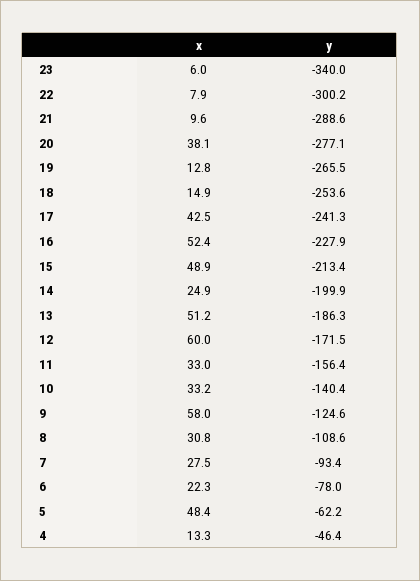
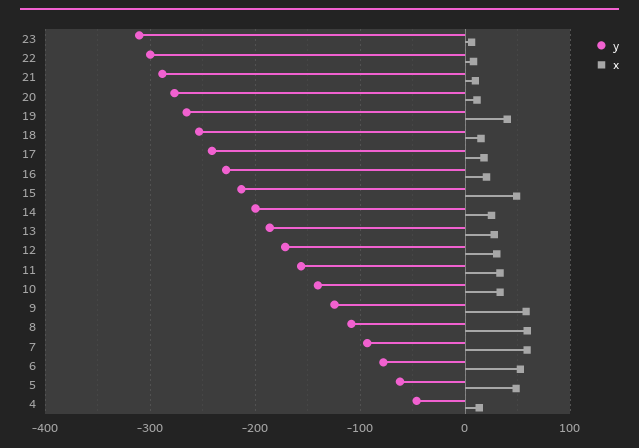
  {
    "x": {
      "23": 6,
      "22": 7.9,
      "21": 9.6,
-     "20": 38.1,
+     "20": 10,
-     "19": 12.8,
+     "19": 40,
      "18": 14.9,
-     "17": 42.5,
+     "17": 20,
-     "16": 52.4,
+     "16": 20,
      "15": 48.9,
      "14": 24.9,
-     "13": 51.2,
+     "13": 30,
-     "12": 60,
+     "12": 30,
      "11": 33,
      "10": 33.2,
      "9": 58,
-     "8": 30.8,
+     "8": 60,
-     "7": 27.5,
+     "7": 60,
-     "6": 22.3,
+     "6": 50,
      "5": 48.4,
      "4": 13.3
    },
    "y": {
-     "23": -340,
+     "23": -310,
      "22": -300.2,
      "21": -288.6,
      "20": -277.1,
      "19": -265.5,
      "18": -253.6,
      "17": -241.3,
      "16": -227.9,
      "15": -213.4,
      "14": -199.9,
      "13": -186.3,
      "12": -171.5,
      "11": -156.4,
      "10": -140.4,
      "9": -124.6,
      "8": -108.6,
      "7": -93.4,
      "6": -78,
      "5": -62.2,
      "4": -46.4
    }
  }

